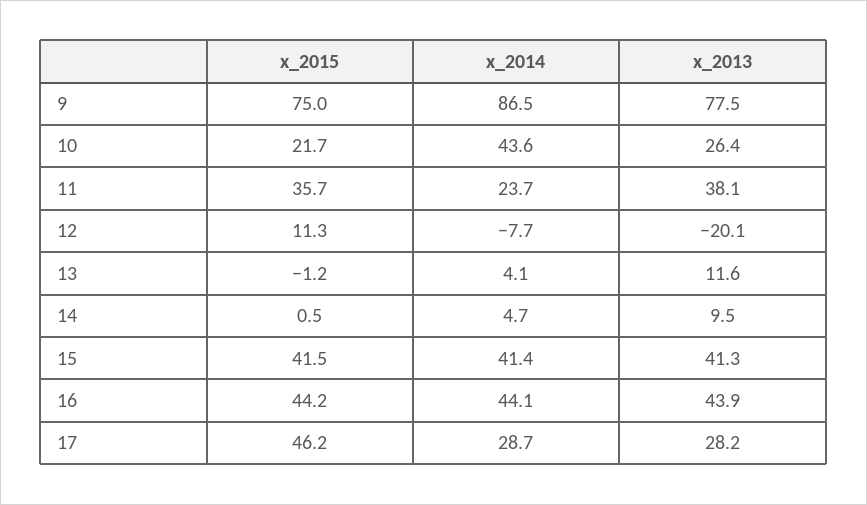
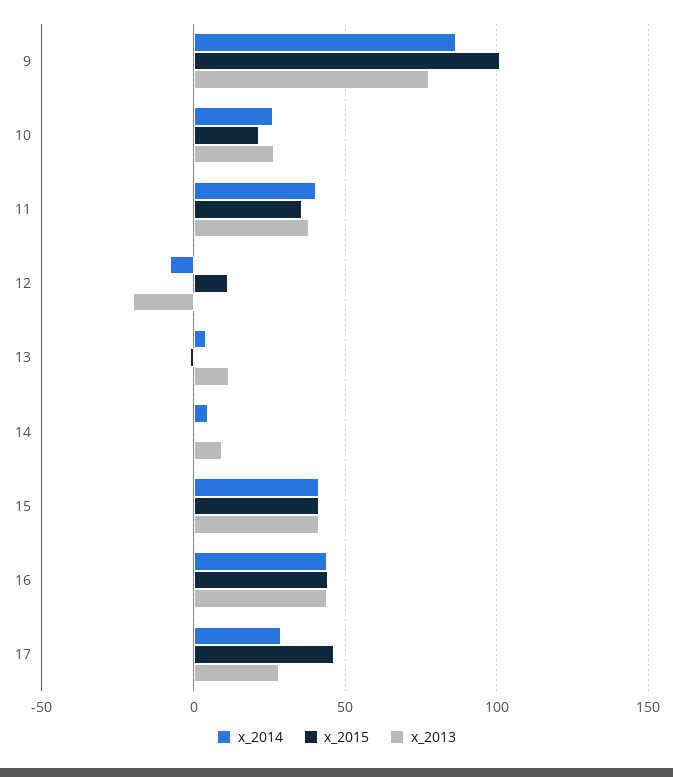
  {
    "x_2015": {
-     "9": 75,
+     "9": 100,
      "10": 21.7,
      "11": 35.7,
      "12": 11.3,
      "13": -1.2,
      "14": 0.5,
      "15": 41.5,
      "16": 44.2,
      "17": 46.2
    },
    "x_2014": {
      "9": 86.5,
-     "10": 43.6,
+     "10": 25,
-     "11": 23.7,
+     "11": 40,
      "12": -7.7,
      "13": 4.1,
      "14": 4.7,
      "15": 41.4,
      "16": 44.1,
      "17": 28.7
    },
    "x_2013": {
      "9": 77.5,
      "10": 26.4,
      "11": 38.1,
      "12": -20.1,
      "13": 11.6,
      "14": 9.5,
      "15": 41.3,
      "16": 43.9,
      "17": 28.2
    }
  }

